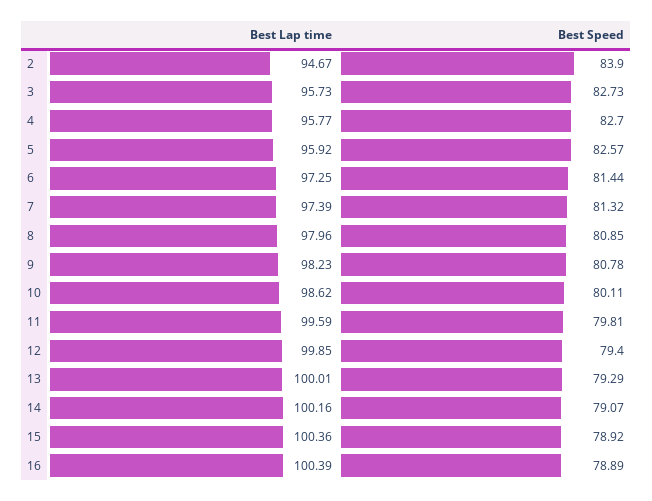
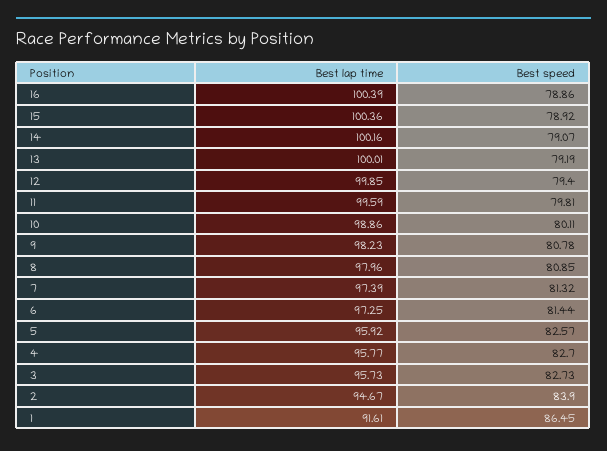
  {
    "Best Lap time": {
      "2": 94.67,
      "3": 95.73,
      "4": 95.77,
      "5": 95.92,
      "6": 97.25,
      "7": 97.39,
      "8": 97.96,
      "9": 98.23,
-     "10": 98.62,
+     "10": 98.86,
      "11": 99.59,
      "12": 99.85,
      "13": 100.01,
      "14": 100.16,
      "15": 100.36,
-     "16": 100.39
+     "16": 100.39,
+     "1": 91.61
    },
    "Best Speed": {
      "2": 83.9,
      "3": 82.73,
      "4": 82.7,
      "5": 82.57,
      "6": 81.44,
      "7": 81.32,
      "8": 80.85,
      "9": 80.78,
      "10": 80.11,
      "11": 79.81,
      "12": 79.4,
-     "13": 79.29,
+     "13": 79.19,
      "14": 79.07,
      "15": 78.92,
-     "16": 78.89
+     "16": 78.86,
+     "1": 86.45
    }
  }

